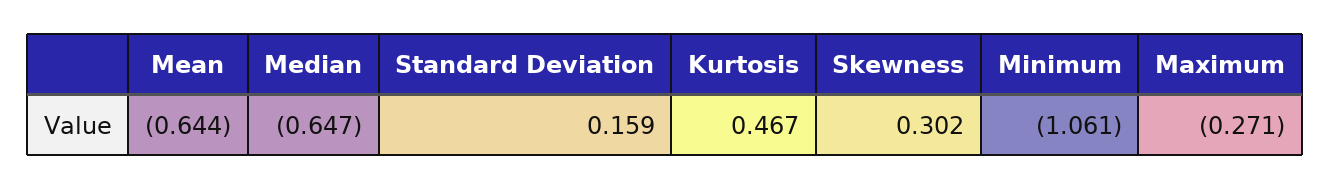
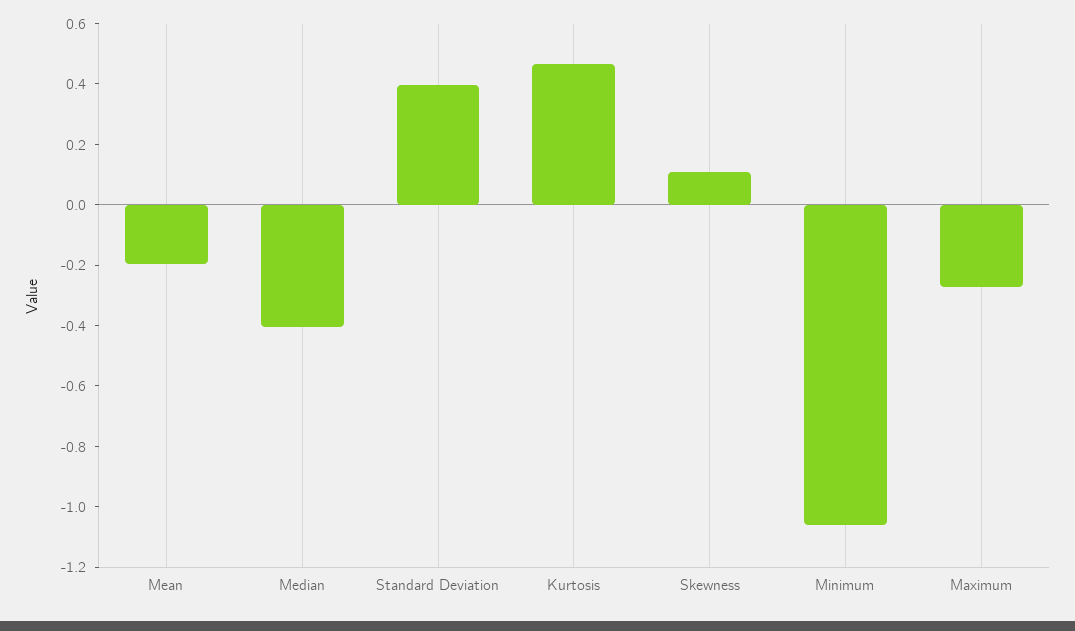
  {
-   "Mean": -0.644,
+   "Mean": -0.2,
-   "Median": -0.647,
+   "Median": -0.4,
-   "Standard Deviation": 0.159,
+   "Standard Deviation": 0.4,
    "Kurtosis": 0.467,
-   "Skewness": 0.302,
+   "Skewness": 0.1,
    "Minimum": -1.061,
    "Maximum": -0.271
  }

